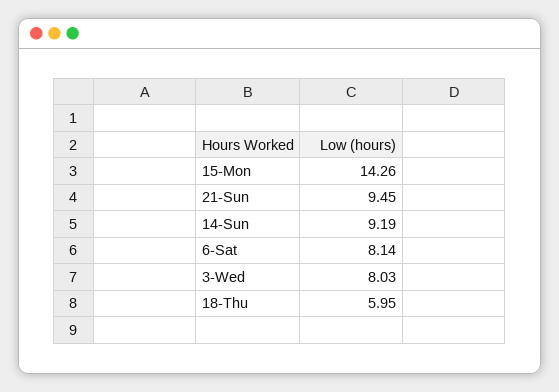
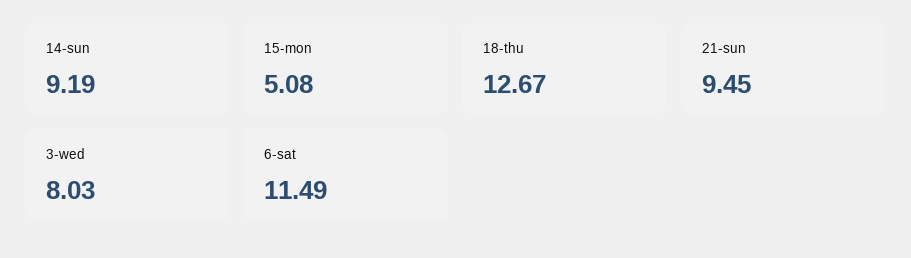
  {
-   "15-Mon": 14.26,
+   "15-Mon": 5.08,
    "21-Sun": 9.45,
    "14-Sun": 9.19,
-   "6-Sat": 8.14,
+   "6-Sat": 11.49,
    "3-Wed": 8.03,
-   "18-Thu": 5.95
+   "18-Thu": 12.67
  }

